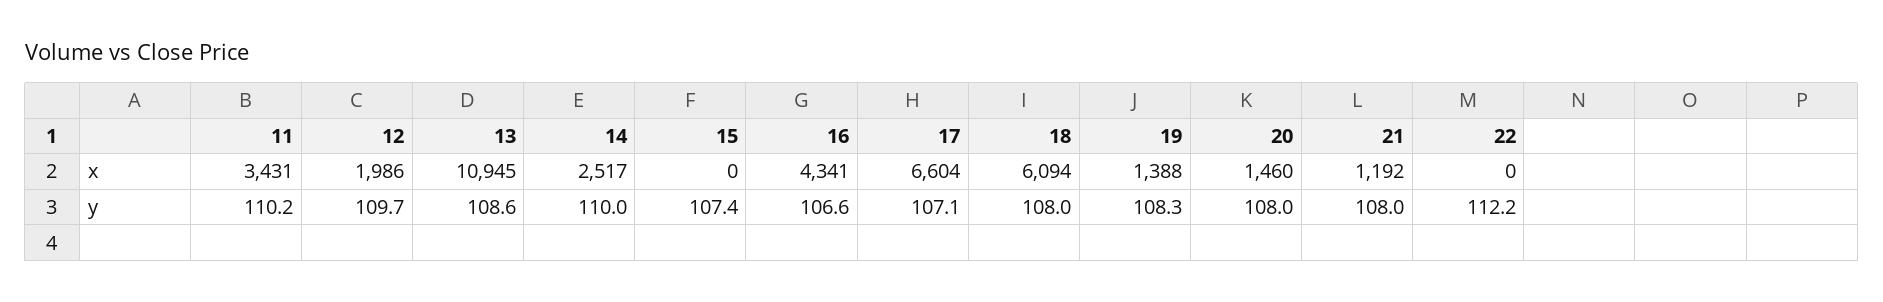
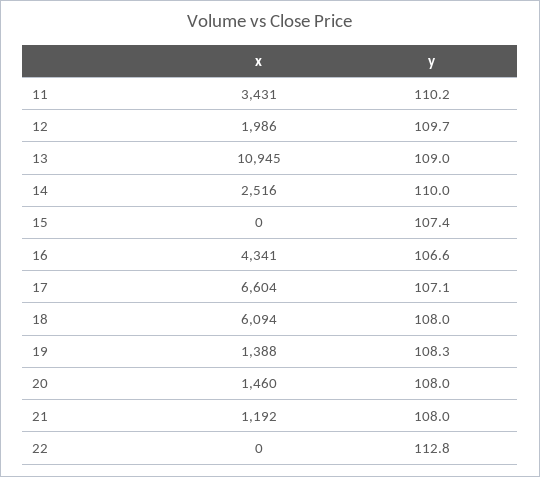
  {
    "11": {
      "x": 3431,
      "y": 110.2
    },
    "12": {
      "x": 1986,
      "y": 109.7
    },
    "13": {
      "x": 10945,
-     "y": 108.6
+     "y": 109
    },
    "14": {
-     "x": 2517,
+     "x": 2516,
      "y": 110
    },
    "15": {
      "x": 0,
      "y": 107.4
    },
    "16": {
      "x": 4341,
      "y": 106.6
    },
    "17": {
      "x": 6604,
      "y": 107.1
    },
    "18": {
      "x": 6094,
      "y": 108
    },
    "19": {
      "x": 1388,
      "y": 108.3
    },
    "20": {
      "x": 1460,
      "y": 108
    },
    "21": {
      "x": 1192,
      "y": 108
    },
    "22": {
      "x": 0,
-     "y": 112.2
+     "y": 112.8
    }
  }

